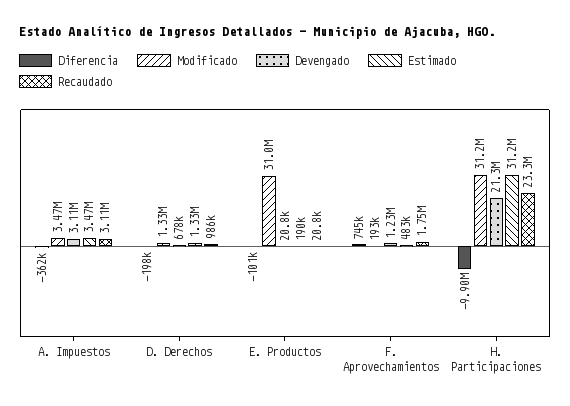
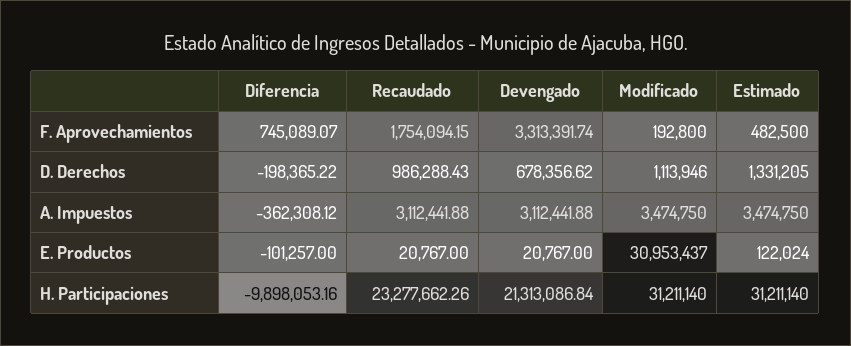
  {
    "Diferencia": {
      "A. Impuestos": -362308.12,
      "D. Derechos": -198365.22,
      "E. Productos": -101257,
      "F. Aprovechamientos": 745089.07,
      "H. Participaciones": -9898053.16
    },
    "Modificado": {
      "A. Impuestos": 3474750,
-     "D. Derechos": 1330000,
+     "D. Derechos": 1113946,
      "E. Productos": 30953437,
      "F. Aprovechamientos": 192800,
      "H. Participaciones": 31211140
    },
    "Devengado": {
      "A. Impuestos": 3112441.88,
      "D. Derechos": 678356.62,
      "E. Productos": 20767,
-     "F. Aprovechamientos": 1230000,
+     "F. Aprovechamientos": 3313391.74,
      "H. Participaciones": 21313086.84
    },
    "Estimado": {
      "A. Impuestos": 3474750,
      "D. Derechos": 1331205,
-     "E. Productos": 190000,
+     "E. Productos": 122024,
      "F. Aprovechamientos": 482500,
      "H. Participaciones": 31211140
    },
    "Recaudado": {
      "A. Impuestos": 3112441.88,
      "D. Derechos": 986288.43,
      "E. Productos": 20767,
      "F. Aprovechamientos": 1754094.15,
      "H. Participaciones": 23277662.26
    }
  }

